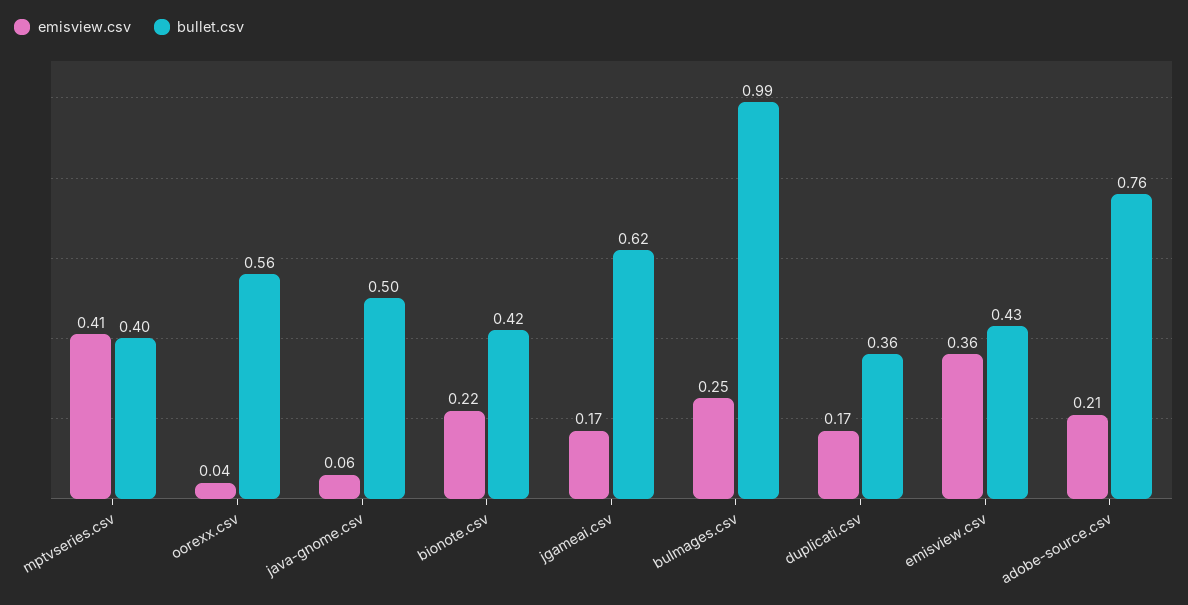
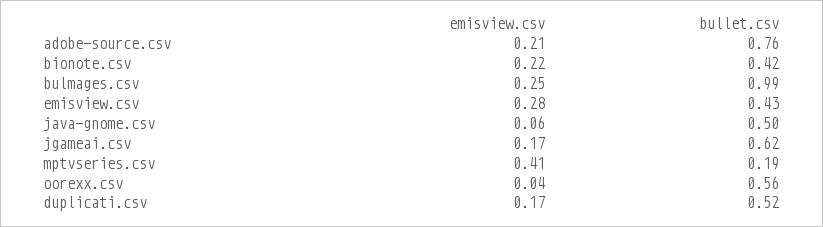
  {
    "emisview.csv": {
      "mptvseries.csv": 0.41,
      "oorexx.csv": 0.04,
      "java-gnome.csv": 0.06,
      "bionote.csv": 0.22,
      "jgameai.csv": 0.17,
      "bulmages.csv": 0.25,
      "duplicati.csv": 0.17,
-     "emisview.csv": 0.36,
+     "emisview.csv": 0.28,
      "adobe-source.csv": 0.21
    },
    "bullet.csv": {
-     "mptvseries.csv": 0.4,
+     "mptvseries.csv": 0.19,
      "oorexx.csv": 0.56,
      "java-gnome.csv": 0.5,
      "bionote.csv": 0.42,
      "jgameai.csv": 0.62,
      "bulmages.csv": 0.99,
-     "duplicati.csv": 0.36,
+     "duplicati.csv": 0.52,
      "emisview.csv": 0.43,
      "adobe-source.csv": 0.76
    }
  }

